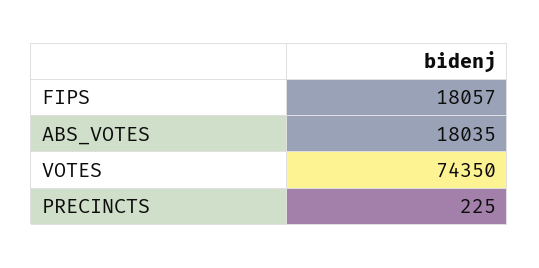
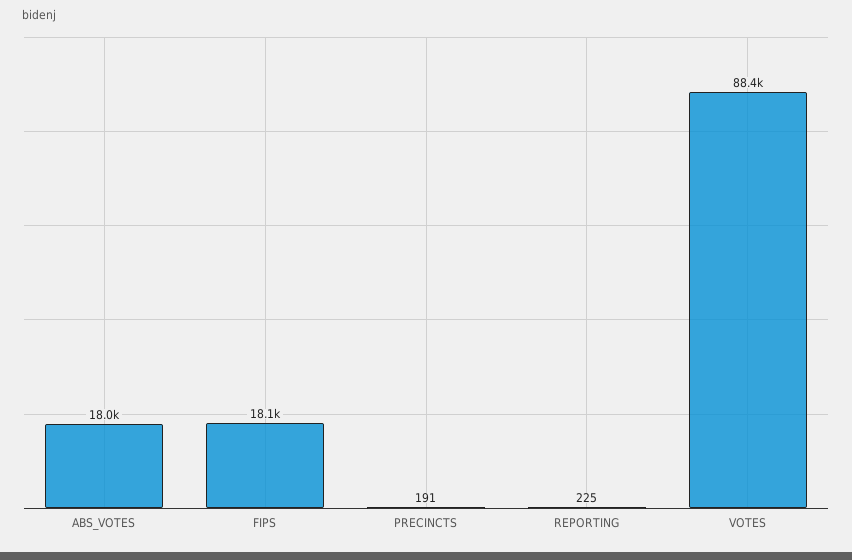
  {
    "FIPS": 18057,
    "ABS_VOTES": 18035,
-   "VOTES": 74350,
+   "VOTES": 88400,
-   "PRECINCTS": 225
+   "PRECINCTS": 191,
+   "REPORTING": 225
  }

